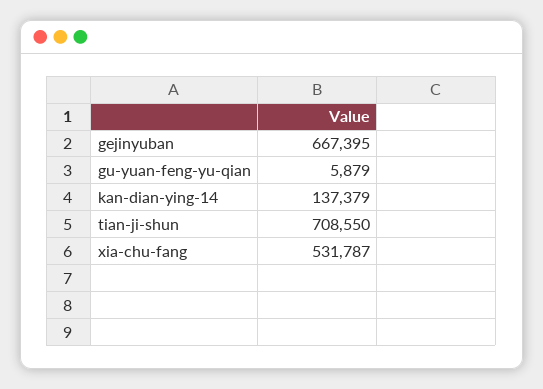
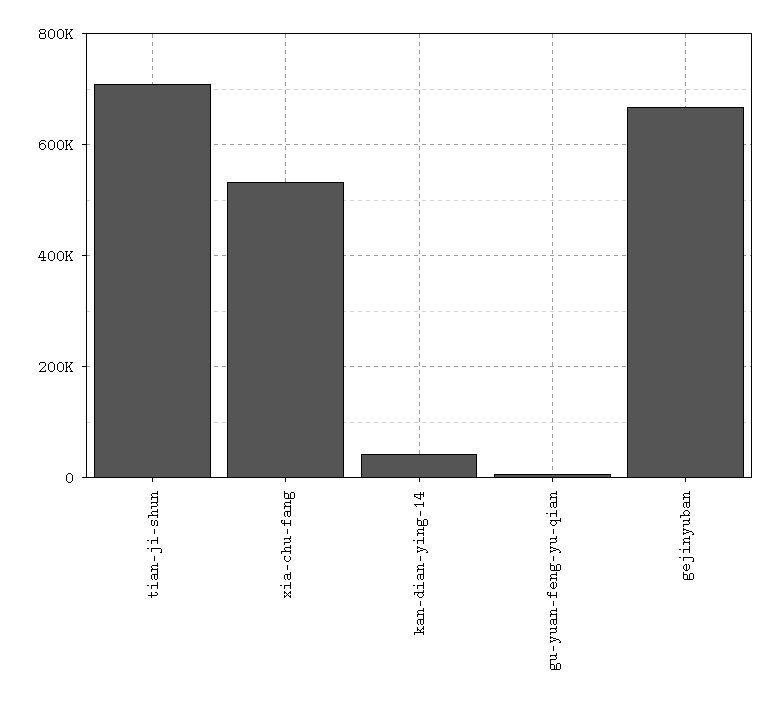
  {
    "gejinyuban": 667395,
    "gu-yuan-feng-yu-qian": 5879,
-   "kan-dian-ying-14": 137379,
+   "kan-dian-ying-14": 40000,
    "tian-ji-shun": 708550,
    "xia-chu-fang": 531787
  }

